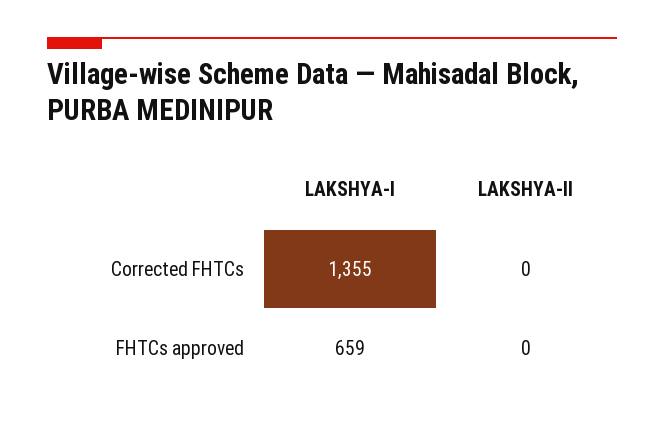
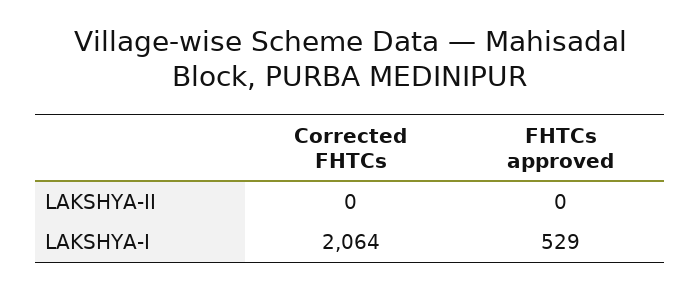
  {
    "LAKSHYA-I": {
-     "Corrected FHTCs": 1355,
+     "Corrected FHTCs": 2064,
-     "FHTCs approved": 659
+     "FHTCs approved": 529
    },
    "LAKSHYA-II": {
      "Corrected FHTCs": 0,
      "FHTCs approved": 0
    }
  }

